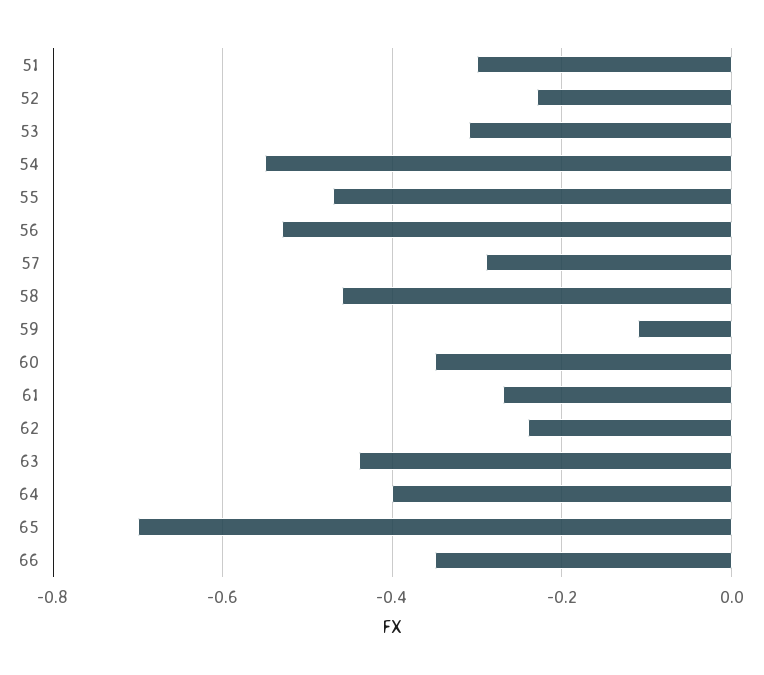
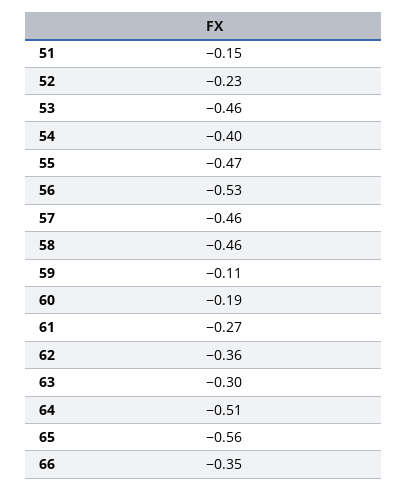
  {
-   "51": -0.3,
+   "51": -0.15,
    "52": -0.23,
-   "53": -0.3,
+   "53": -0.46,
-   "54": -0.55,
+   "54": -0.4,
    "55": -0.47,
    "56": -0.53,
-   "57": -0.3,
+   "57": -0.46,
    "58": -0.46,
    "59": -0.11,
-   "60": -0.35,
+   "60": -0.19,
    "61": -0.27,
-   "62": -0.25,
+   "62": -0.36,
-   "63": -0.45,
+   "63": -0.3,
-   "64": -0.4,
+   "64": -0.51,
-   "65": -0.7,
+   "65": -0.56,
    "66": -0.35
  }

